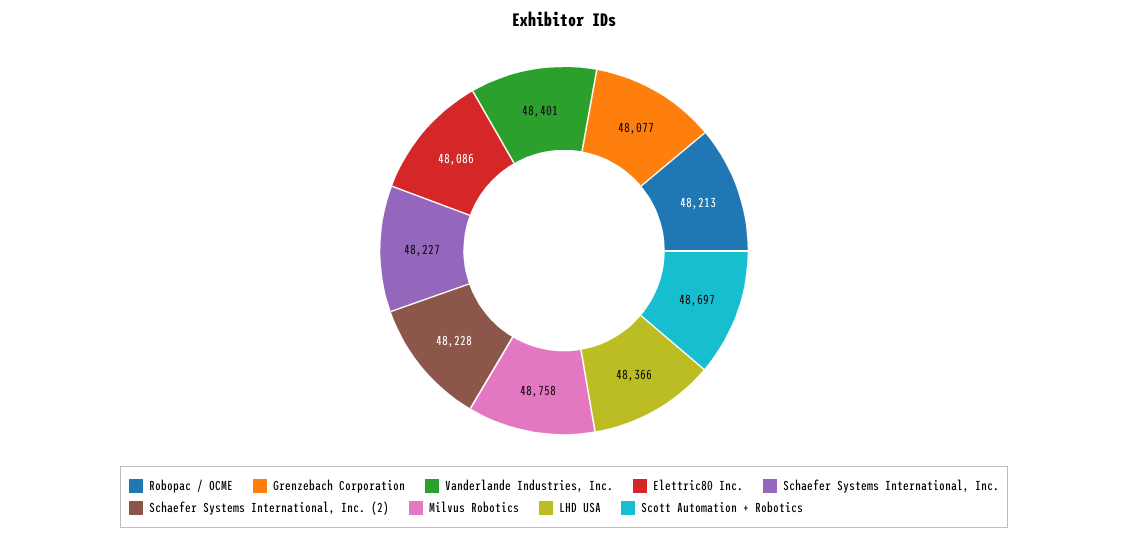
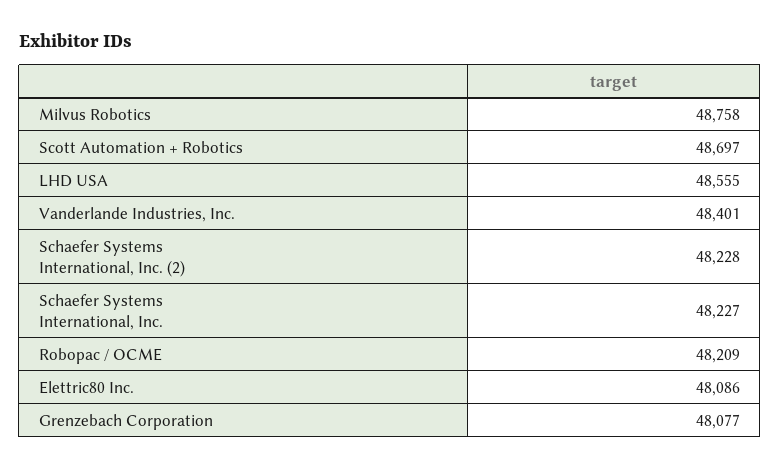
  {
-   "Robopac / OCME": 48213,
+   "Robopac / OCME": 48209,
    "Grenzebach Corporation": 48077,
    "Vanderlande Industries, Inc.": 48401,
    "Elettric80 Inc.": 48086,
    "Schaefer Systems International, Inc.": 48227,
    "Schaefer Systems International, Inc. (2)": 48228,
    "Milvus Robotics": 48758,
-   "LHD USA": 48366,
+   "LHD USA": 48555,
    "Scott Automation + Robotics": 48697
  }

